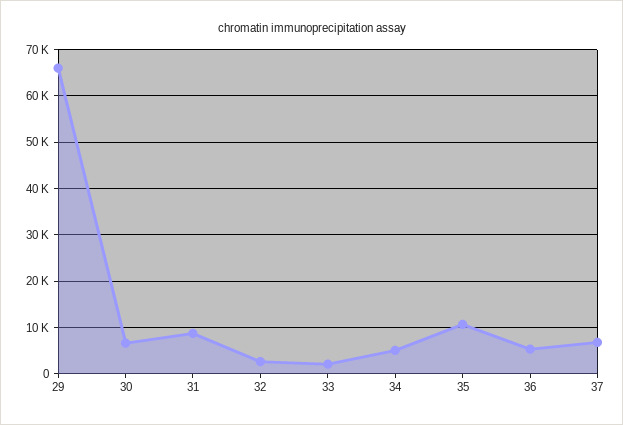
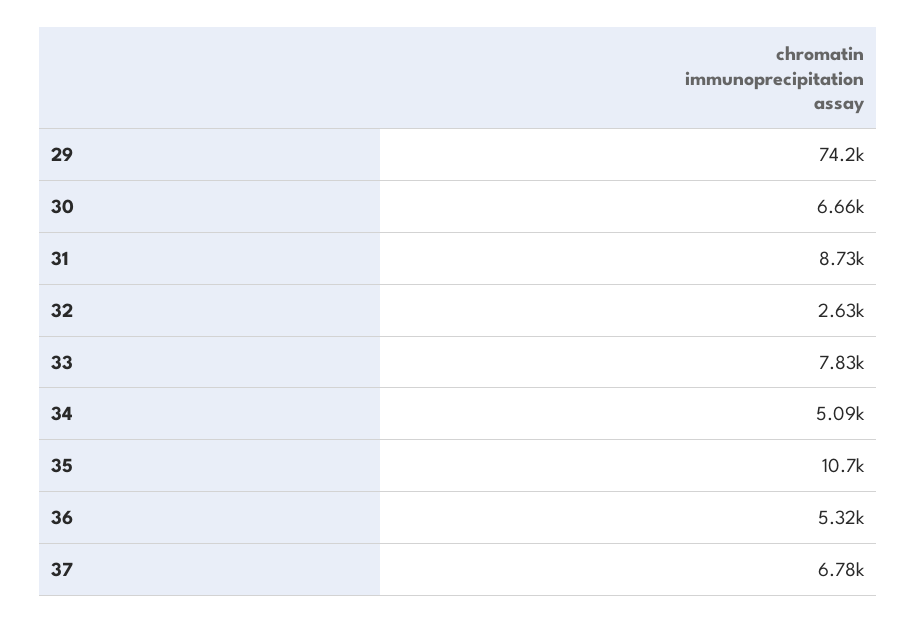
  {
-   "29": 66000,
+   "29": 74200,
    "30": 6660,
    "31": 8730,
    "32": 2630,
-   "33": 2000,
+   "33": 7830,
    "34": 5090,
    "35": 10700,
    "36": 5320,
    "37": 6780
  }

